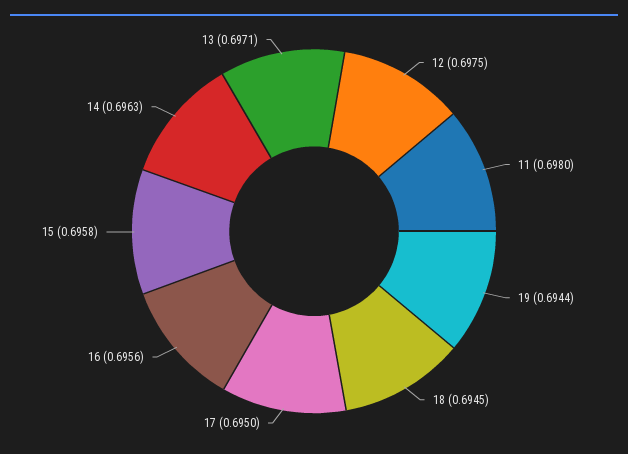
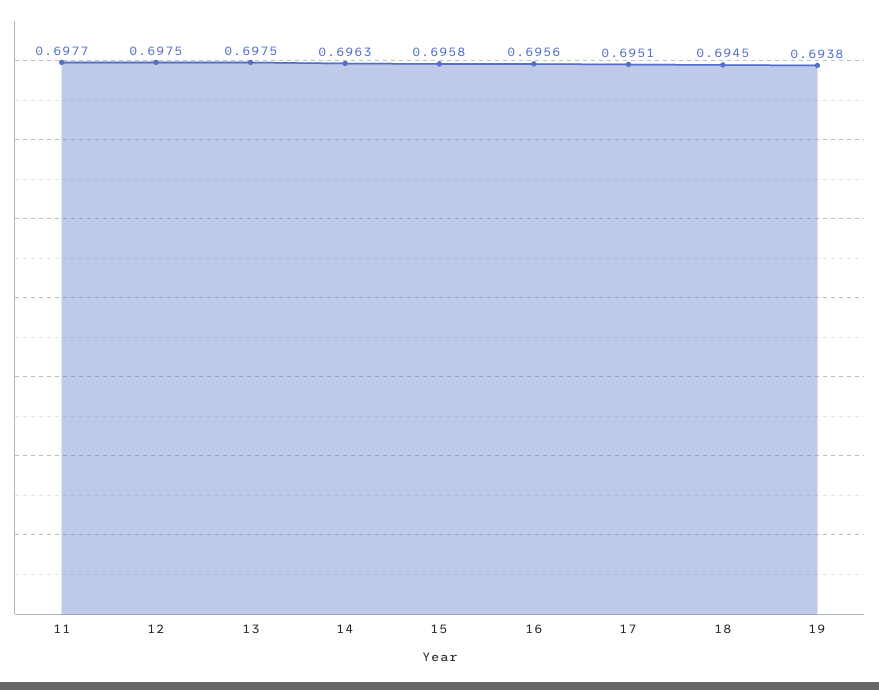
  {
    "12": 0.6975,
-   "11": 0.698,
+   "11": 0.6977,
-   "19": 0.6944,
+   "19": 0.6938,
    "18": 0.6945,
-   "17": 0.695,
+   "17": 0.6951,
    "16": 0.6956,
    "15": 0.6958,
    "14": 0.6963,
-   "13": 0.6971
+   "13": 0.6975
  }

